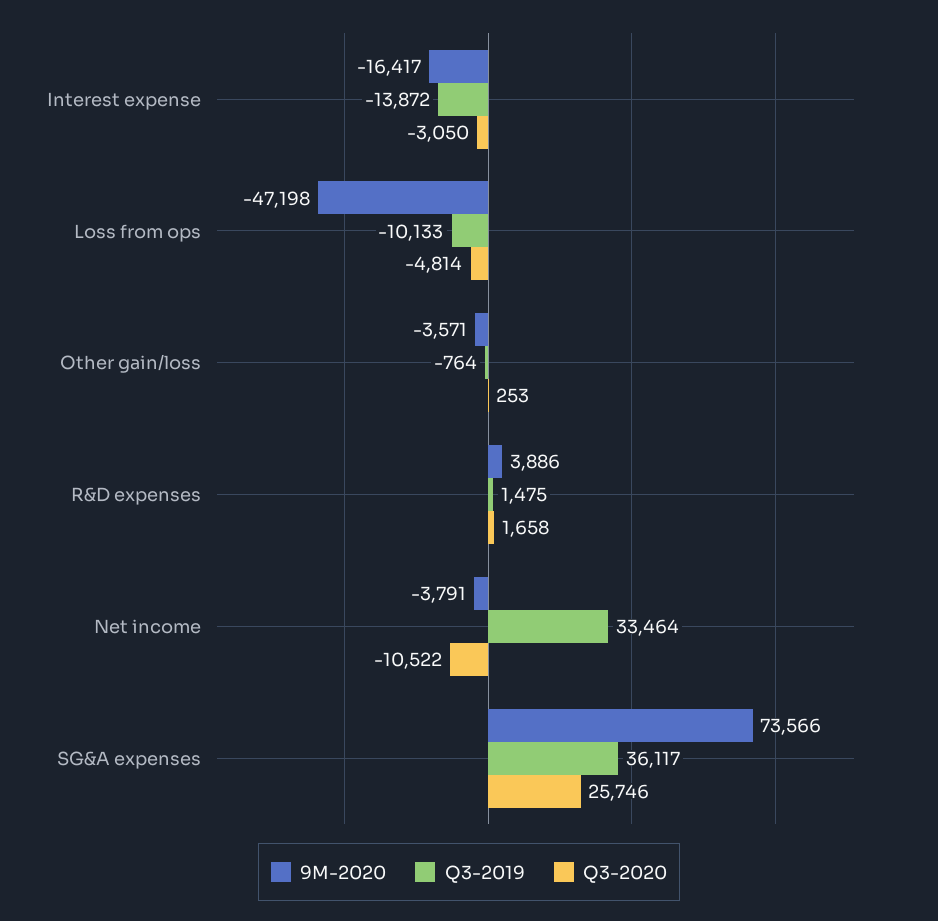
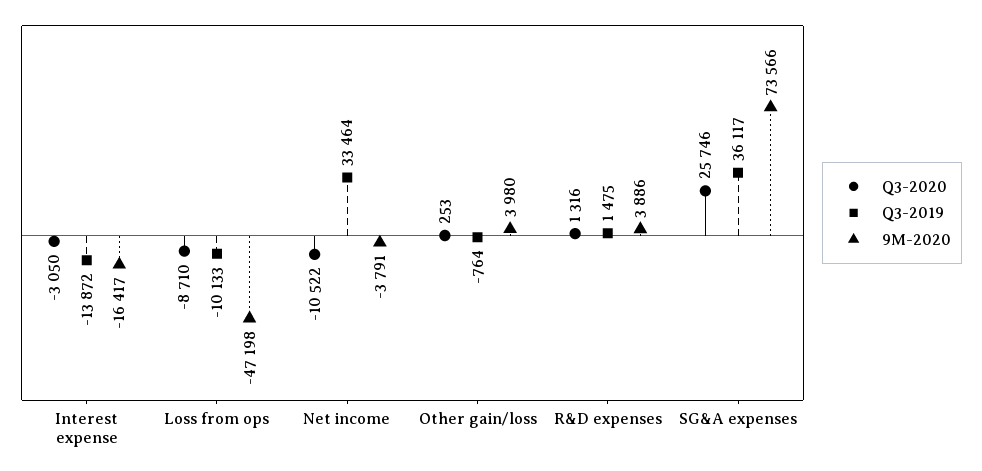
  {
    "9M-2020": {
      "Interest expense": -16417,
      "Loss from ops": -47198,
-     "Other gain/loss": -3571,
+     "Other gain/loss": 3980,
      "R&D expenses": 3886,
      "Net income": -3791,
      "SG&A expenses": 73566
    },
    "Q3-2019": {
      "Interest expense": -13872,
      "Loss from ops": -10133,
      "Other gain/loss": -764,
      "R&D expenses": 1475,
      "Net income": 33464,
      "SG&A expenses": 36117
    },
    "Q3-2020": {
      "Interest expense": -3050,
-     "Loss from ops": -4814,
+     "Loss from ops": -8710,
      "Other gain/loss": 253,
-     "R&D expenses": 1658,
+     "R&D expenses": 1316,
      "Net income": -10522,
      "SG&A expenses": 25746
    }
  }

